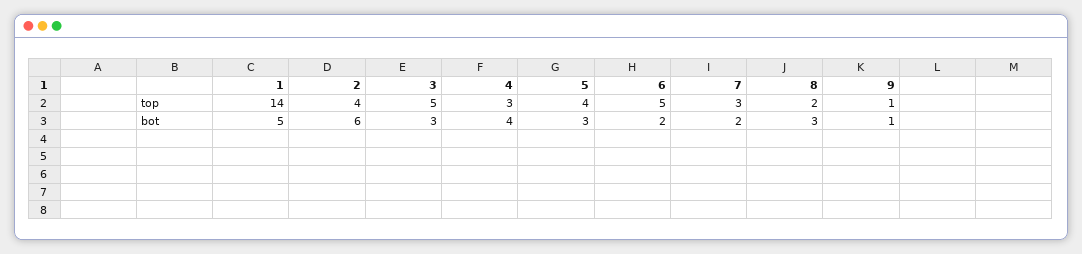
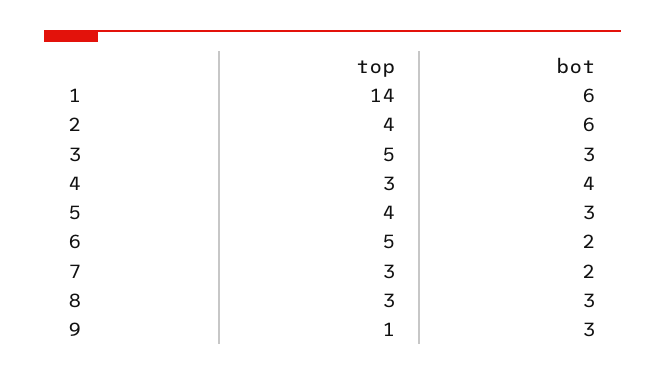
  {
    "1": {
      "top": 14,
-     "bot": 5
+     "bot": 6
    },
    "2": {
      "top": 4,
      "bot": 6
    },
    "3": {
      "top": 5,
      "bot": 3
    },
    "4": {
      "top": 3,
      "bot": 4
    },
    "5": {
      "top": 4,
      "bot": 3
    },
    "6": {
      "top": 5,
      "bot": 2
    },
    "7": {
      "top": 3,
      "bot": 2
    },
    "8": {
-     "top": 2,
+     "top": 3,
      "bot": 3
    },
    "9": {
      "top": 1,
-     "bot": 1
+     "bot": 3
    }
  }

